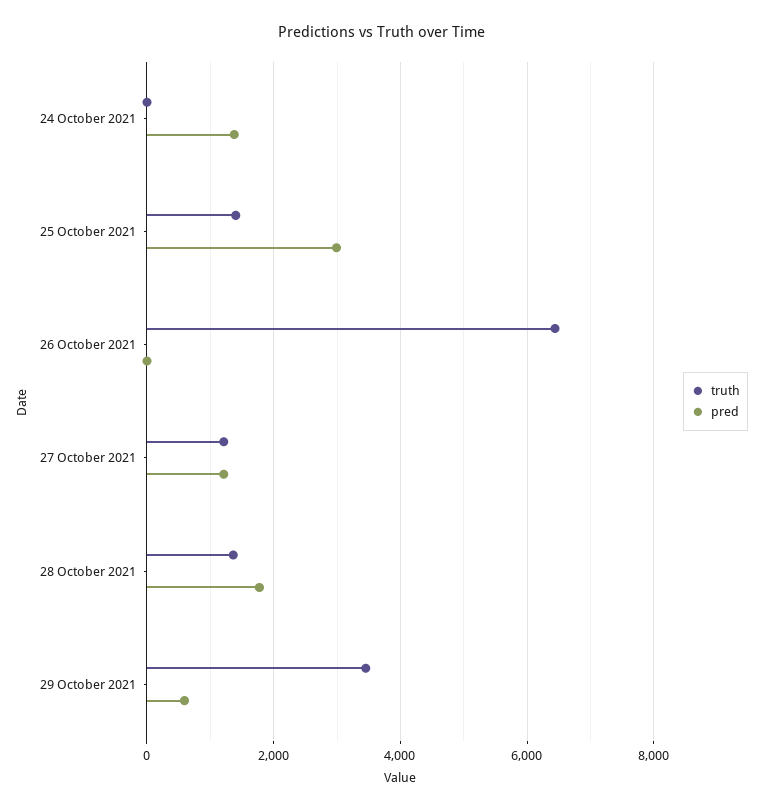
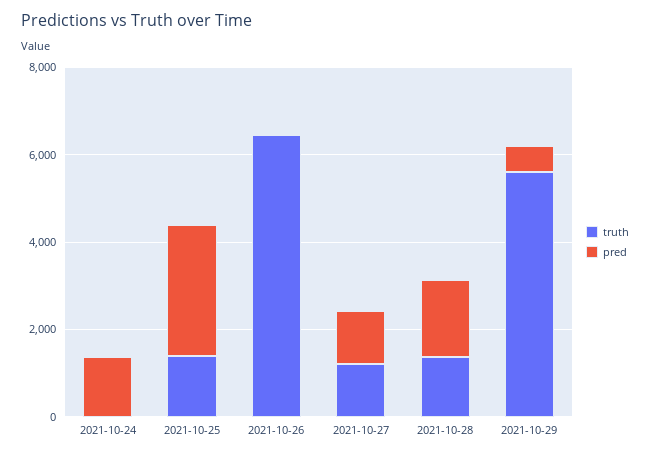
  {
    "truth": {
      "24 October 2021": 0,
      "25 October 2021": 1400,
      "26 October 2021": 6400,
      "27 October 2021": 1200,
      "28 October 2021": 1400,
-     "29 October 2021": 3400
+     "29 October 2021": 5500
    },
    "pred": {
      "24 October 2021": 1400,
      "25 October 2021": 3000,
      "26 October 2021": 0,
      "27 October 2021": 1200,
      "28 October 2021": 1800,
      "29 October 2021": 600
    }
  }

